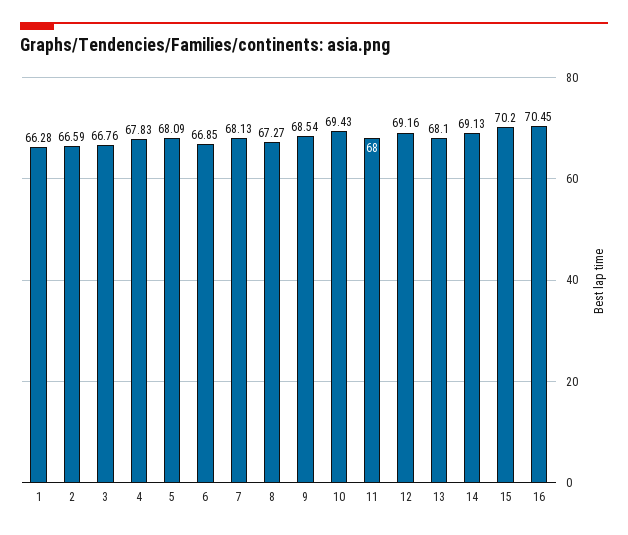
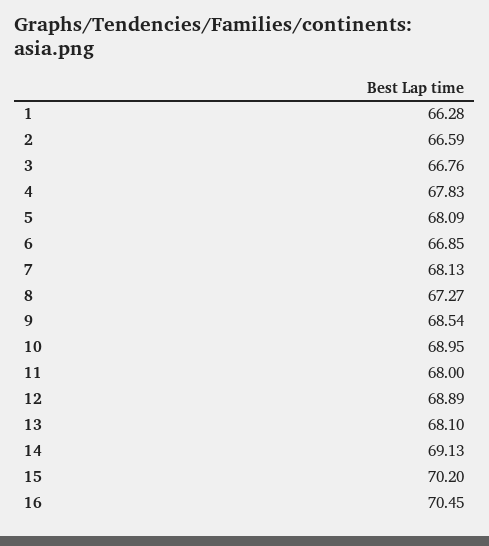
  {
    "1": 66.28,
    "2": 66.59,
    "3": 66.76,
    "4": 67.83,
    "5": 68.09,
    "6": 66.85,
    "7": 68.13,
    "8": 67.27,
    "9": 68.54,
-   "10": 69.43,
+   "10": 68.95,
    "11": 68,
-   "12": 69.16,
+   "12": 68.89,
    "13": 68.1,
    "14": 69.13,
    "15": 70.2,
    "16": 70.45
  }

